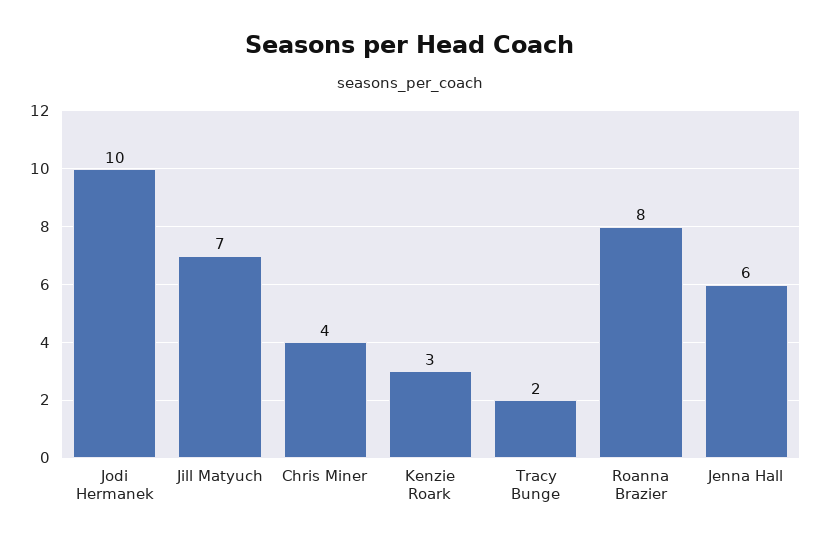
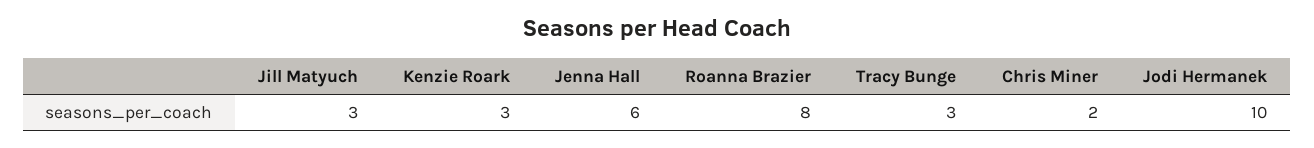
  {
    "Jodi Hermanek": 10,
-   "Jill Matyuch": 7,
+   "Jill Matyuch": 3,
-   "Chris Miner": 4,
+   "Chris Miner": 2,
    "Kenzie Roark": 3,
-   "Tracy Bunge": 2,
+   "Tracy Bunge": 3,
    "Roanna Brazier": 8,
    "Jenna Hall": 6
  }

